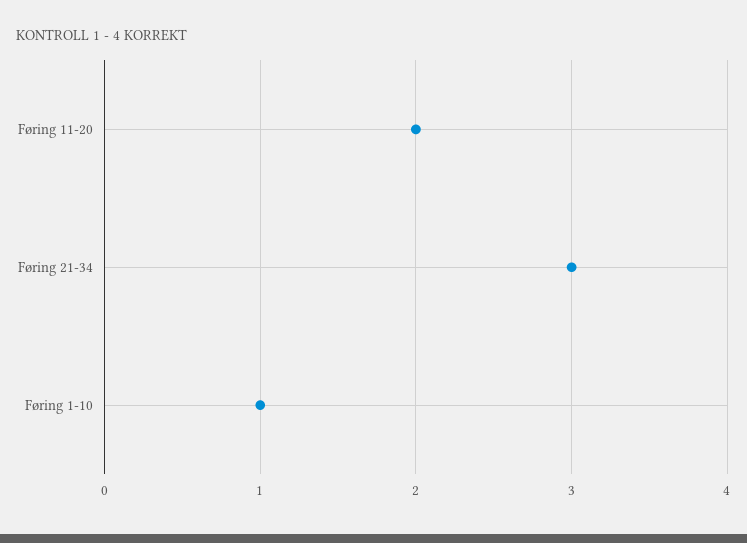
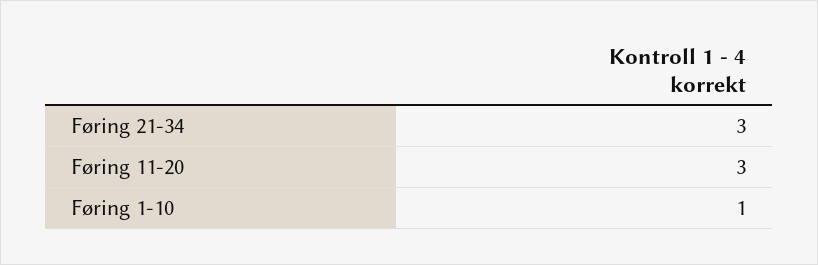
  {
-   "Føring 11-20": 2,
+   "Føring 11-20": 3,
    "Føring 21-34": 3,
    "Føring 1-10": 1
  }

